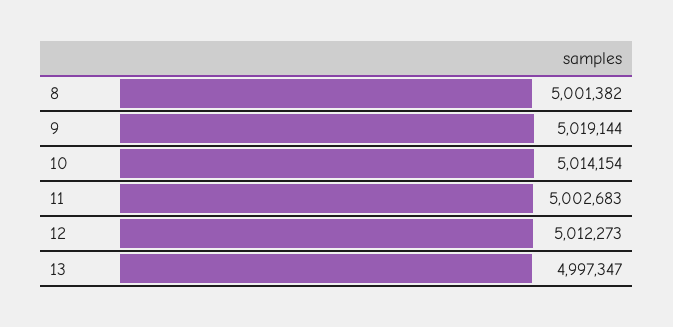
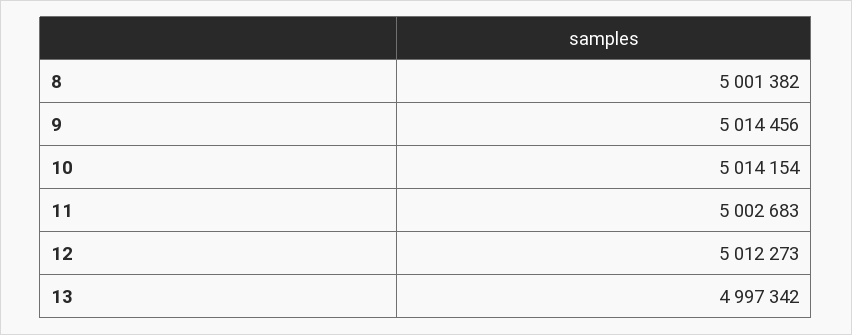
  {
    "8": 5001382,
-   "9": 5019144,
+   "9": 5014456,
    "10": 5014154,
    "11": 5002683,
    "12": 5012273,
-   "13": 4997347
+   "13": 4997342
  }

